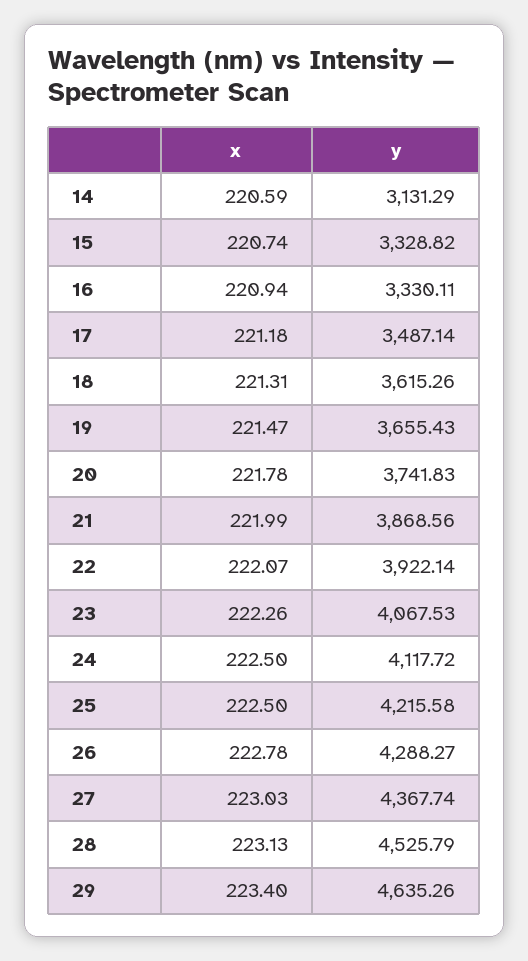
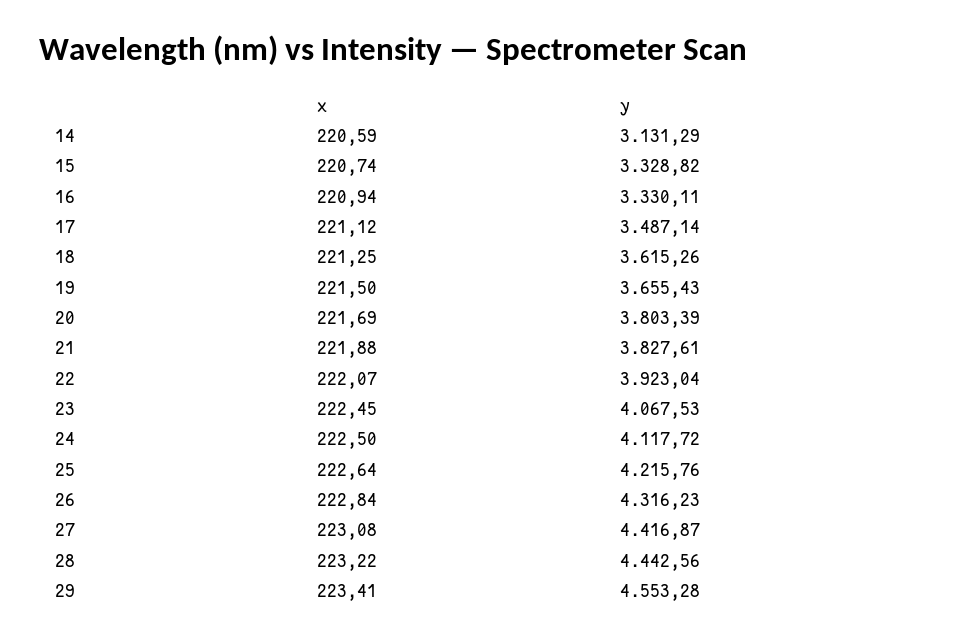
  {
    "x": {
      "14": 220.59,
      "15": 220.74,
      "16": 220.94,
-     "17": 221.18,
+     "17": 221.12,
-     "18": 221.31,
+     "18": 221.25,
-     "19": 221.47,
+     "19": 221.5,
-     "20": 221.78,
+     "20": 221.69,
-     "21": 221.99,
+     "21": 221.88,
      "22": 222.07,
-     "23": 222.26,
+     "23": 222.45,
      "24": 222.5,
-     "25": 222.5,
+     "25": 222.64,
-     "26": 222.78,
+     "26": 222.84,
-     "27": 223.03,
+     "27": 223.08,
-     "28": 223.13,
+     "28": 223.22,
-     "29": 223.4
+     "29": 223.41
    },
    "y": {
      "14": 3131.29,
      "15": 3328.82,
      "16": 3330.11,
      "17": 3487.14,
      "18": 3615.26,
      "19": 3655.43,
-     "20": 3741.83,
+     "20": 3803.39,
-     "21": 3868.56,
+     "21": 3827.61,
-     "22": 3922.14,
+     "22": 3923.04,
      "23": 4067.53,
      "24": 4117.72,
-     "25": 4215.58,
+     "25": 4215.76,
-     "26": 4288.27,
+     "26": 4316.23,
-     "27": 4367.74,
+     "27": 4416.87,
-     "28": 4525.79,
+     "28": 4442.56,
-     "29": 4635.26
+     "29": 4553.28
    }
  }

